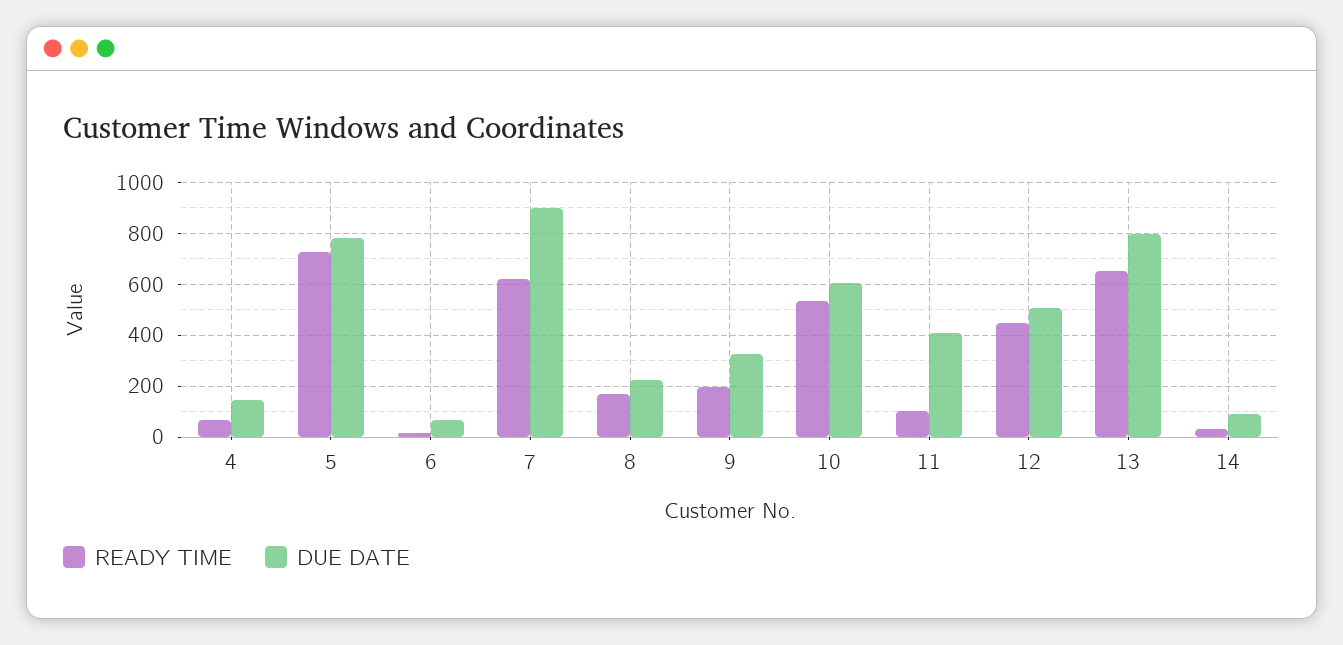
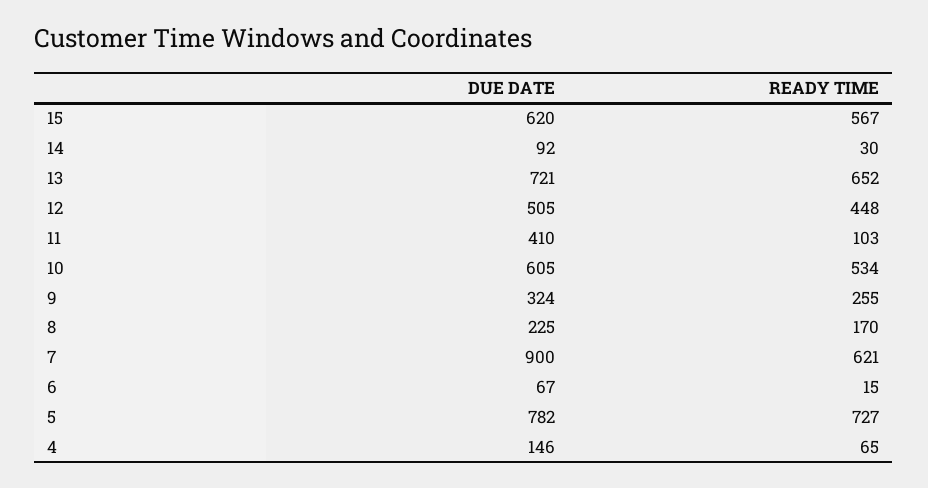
  {
    "READY TIME": {
      "4": 65,
      "5": 727,
      "6": 15,
      "7": 621,
      "8": 170,
-     "9": 200,
+     "9": 255,
      "10": 534,
      "11": 103,
      "12": 448,
      "13": 652,
-     "14": 30
+     "14": 30,
+     "15": 567
    },
    "DUE DATE": {
      "4": 146,
      "5": 782,
      "6": 67,
      "7": 900,
      "8": 225,
      "9": 324,
      "10": 605,
      "11": 410,
      "12": 505,
-     "13": 800,
+     "13": 721,
-     "14": 92
+     "14": 92,
+     "15": 620
    }
  }

